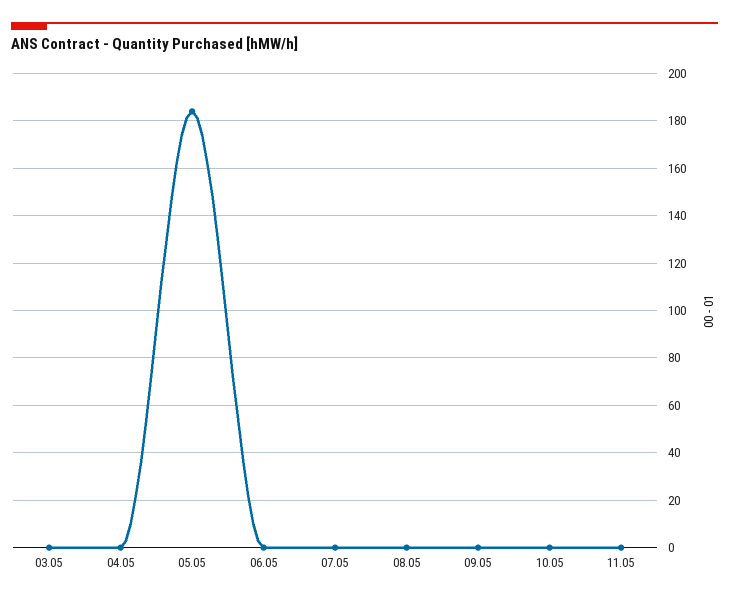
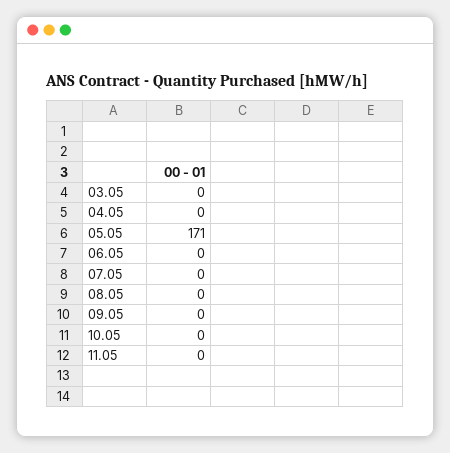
  {
    "03.05": 0,
    "04.05": 0,
-   "05.05": 185,
+   "05.05": 171,
    "06.05": 0,
    "07.05": 0,
    "08.05": 0,
    "09.05": 0,
    "10.05": 0,
    "11.05": 0
  }

